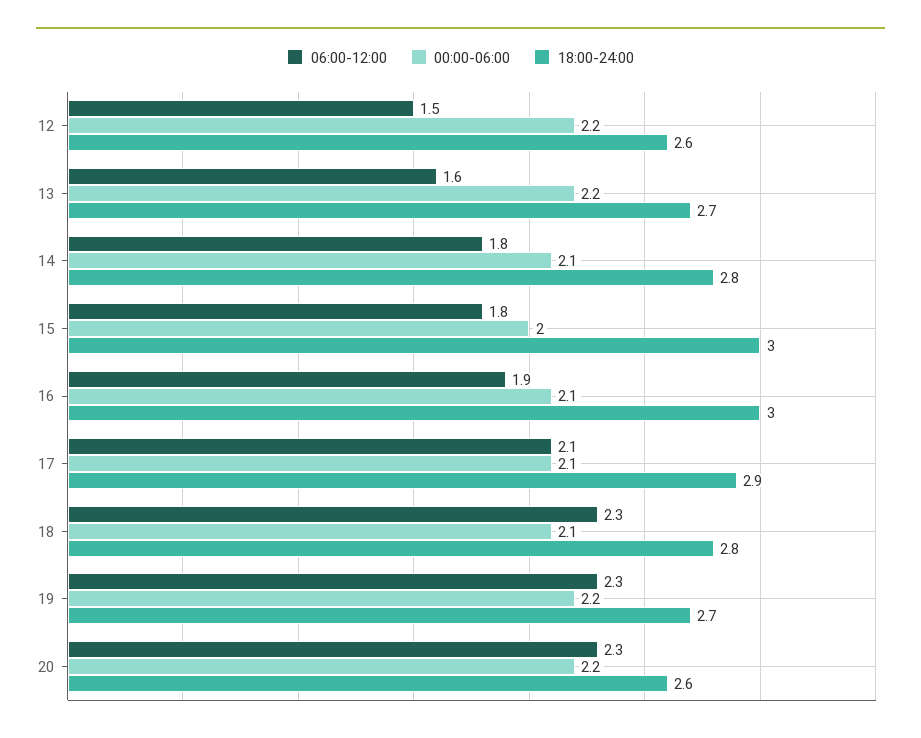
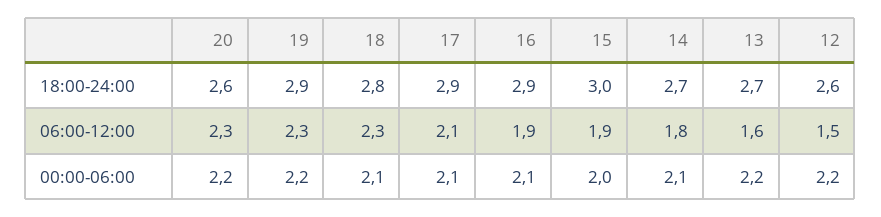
  {
    "06:00-12:00": {
      "12": 1.5,
      "13": 1.6,
      "14": 1.8,
-     "15": 1.8,
+     "15": 1.9,
      "16": 1.9,
      "17": 2.1,
      "18": 2.3,
      "19": 2.3,
      "20": 2.3
    },
    "00:00-06:00": {
      "12": 2.2,
      "13": 2.2,
      "14": 2.1,
      "15": 2,
      "16": 2.1,
      "17": 2.1,
      "18": 2.1,
      "19": 2.2,
      "20": 2.2
    },
    "18:00-24:00": {
      "12": 2.6,
      "13": 2.7,
-     "14": 2.8,
+     "14": 2.7,
      "15": 3,
-     "16": 3,
+     "16": 2.9,
      "17": 2.9,
      "18": 2.8,
-     "19": 2.7,
+     "19": 2.9,
      "20": 2.6
    }
  }

